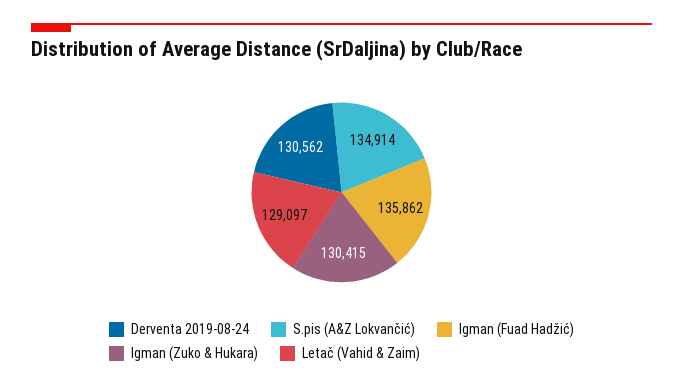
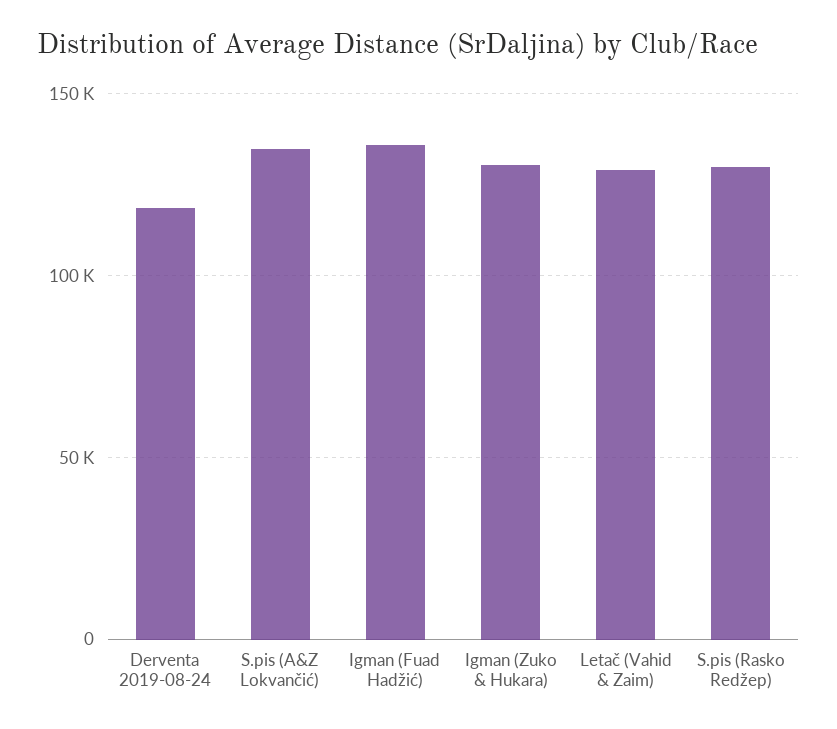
  {
-   "Derventa 2019-08-24": 130562,
+   "Derventa 2019-08-24": 120000,
    "S.pis (A&Z Lokvančić)": 134914,
    "Igman (Fuad Hadžić)": 135862,
    "Igman (Zuko & Hukara)": 130415,
-   "Letač (Vahid & Zaim)": 129097
+   "Letač (Vahid & Zaim)": 129097,
+   "S.pis (Rasko Redžep)": 130000
  }

